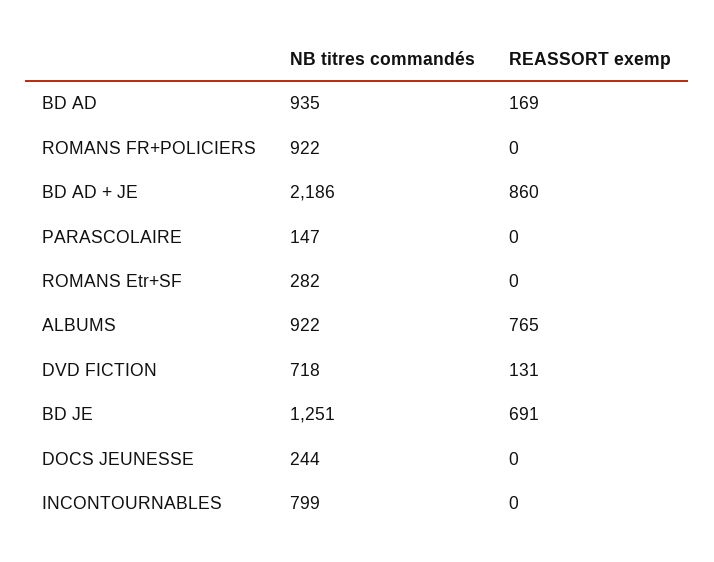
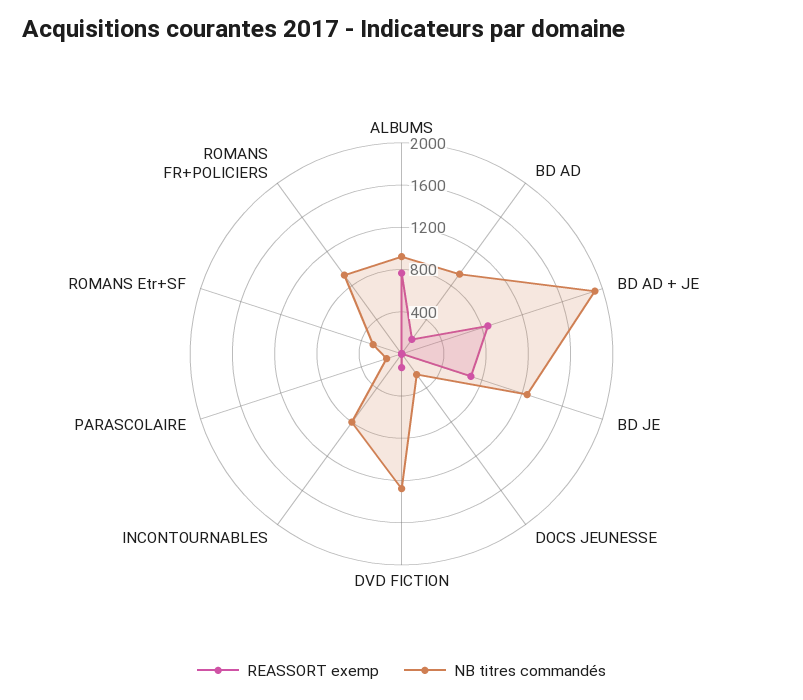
  {
    "NB titres commandés": {
      "BD AD": 935,
      "ROMANS FR+POLICIERS": 922,
-     "BD AD + JE": 2186,
+     "BD AD + JE": 1900,
      "PARASCOLAIRE": 147,
      "ROMANS Etr+SF": 282,
      "ALBUMS": 922,
-     "DVD FICTION": 718,
+     "DVD FICTION": 1300,
      "BD JE": 1251,
      "DOCS JEUNESSE": 244,
      "INCONTOURNABLES": 799
    },
    "REASSORT exemp": {
      "BD AD": 169,
      "ROMANS FR+POLICIERS": 0,
      "BD AD + JE": 860,
      "PARASCOLAIRE": 0,
      "ROMANS Etr+SF": 0,
      "ALBUMS": 765,
      "DVD FICTION": 131,
      "BD JE": 691,
      "DOCS JEUNESSE": 0,
      "INCONTOURNABLES": 0
    }
  }

